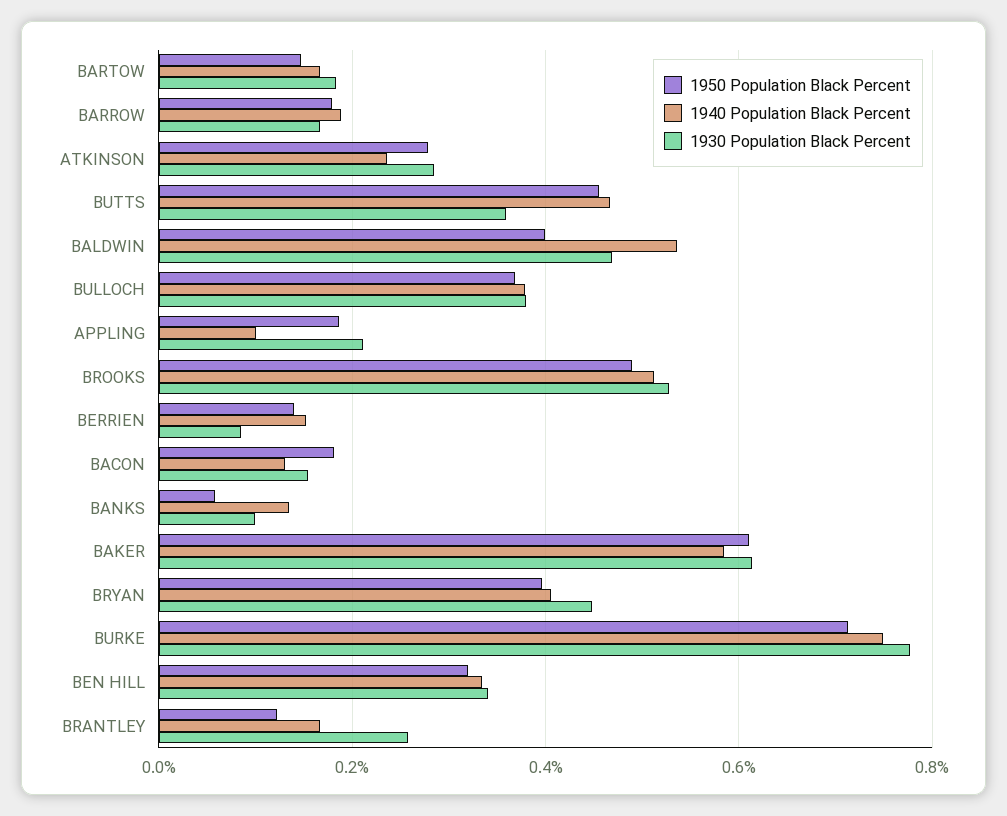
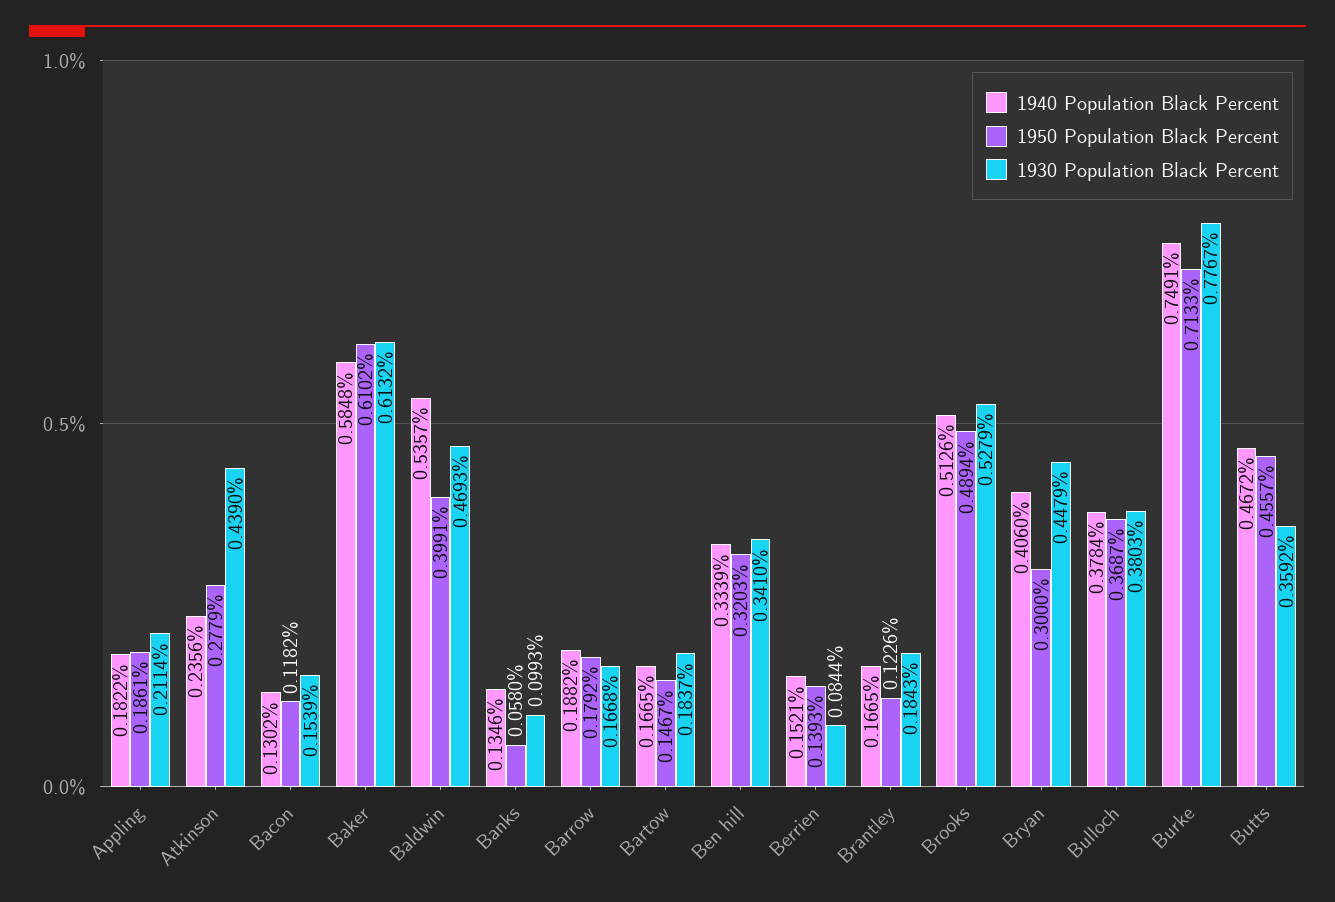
  {
    "1950 Population Black Percent": {
      "BARTOW": 0.1467,
      "BARROW": 0.1792,
      "ATKINSON": 0.2779,
      "BUTTS": 0.4557,
      "BALDWIN": 0.3991,
      "BULLOCH": 0.3687,
      "APPLING": 0.1861,
      "BROOKS": 0.4894,
      "BERRIEN": 0.1393,
-     "BACON": 0.18,
+     "BACON": 0.1182,
      "BANKS": 0.058,
      "BAKER": 0.6102,
-     "BRYAN": 0.4,
+     "BRYAN": 0.3,
      "BURKE": 0.7133,
      "BEN HILL": 0.3203,
      "BRANTLEY": 0.1226
    },
    "1940 Population Black Percent": {
      "BARTOW": 0.1665,
      "BARROW": 0.1882,
      "ATKINSON": 0.2356,
      "BUTTS": 0.4672,
      "BALDWIN": 0.5357,
      "BULLOCH": 0.3784,
-     "APPLING": 0.1,
+     "APPLING": 0.1822,
      "BROOKS": 0.5126,
      "BERRIEN": 0.1521,
      "BACON": 0.1302,
      "BANKS": 0.1346,
      "BAKER": 0.5848,
      "BRYAN": 0.406,
      "BURKE": 0.7491,
      "BEN HILL": 0.3339,
      "BRANTLEY": 0.1665
    },
    "1930 Population Black Percent": {
      "BARTOW": 0.1837,
      "BARROW": 0.1668,
-     "ATKINSON": 0.28,
+     "ATKINSON": 0.439,
      "BUTTS": 0.3592,
      "BALDWIN": 0.4693,
      "BULLOCH": 0.3803,
      "APPLING": 0.2114,
      "BROOKS": 0.5279,
      "BERRIEN": 0.0844,
      "BACON": 0.1539,
      "BANKS": 0.0993,
      "BAKER": 0.6132,
      "BRYAN": 0.4479,
      "BURKE": 0.7767,
      "BEN HILL": 0.341,
-     "BRANTLEY": 0.26
+     "BRANTLEY": 0.1843
    }
  }

